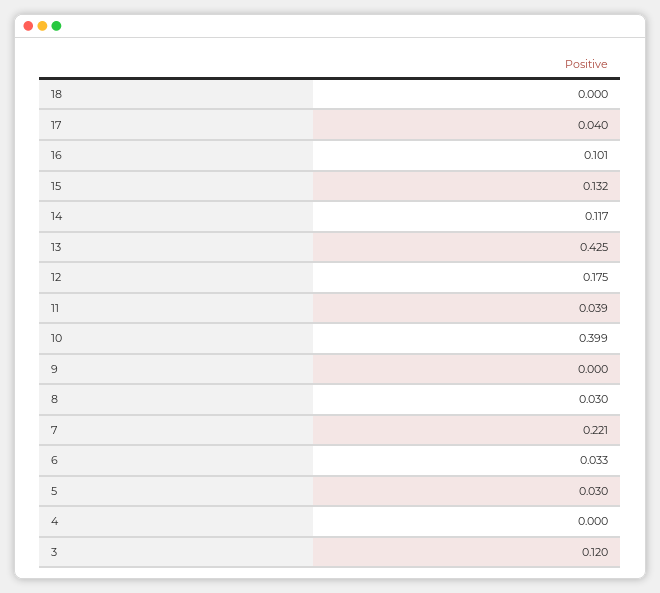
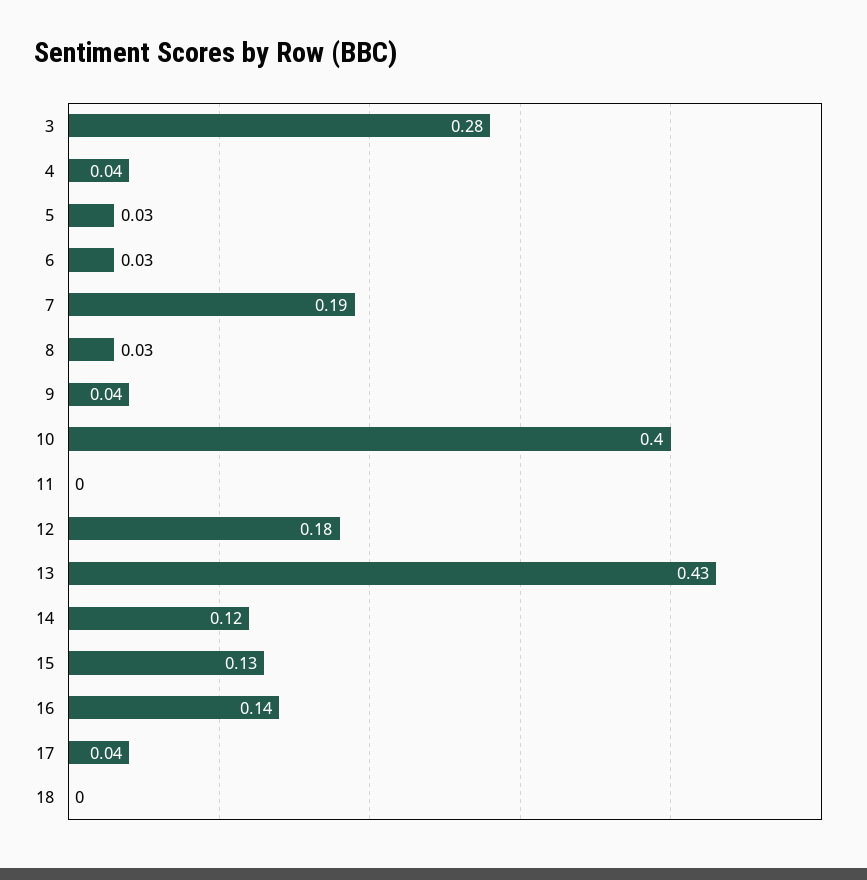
  {
    "18": 0,
    "17": 0.04,
-   "16": 0.101,
+   "16": 0.14,
    "15": 0.132,
    "14": 0.117,
    "13": 0.425,
    "12": 0.175,
-   "11": 0.039,
+   "11": 0,
    "10": 0.399,
-   "9": 0,
+   "9": 0.04,
    "8": 0.03,
-   "7": 0.221,
+   "7": 0.19,
    "6": 0.033,
    "5": 0.03,
-   "4": 0,
+   "4": 0.04,
-   "3": 0.12
+   "3": 0.28
  }

